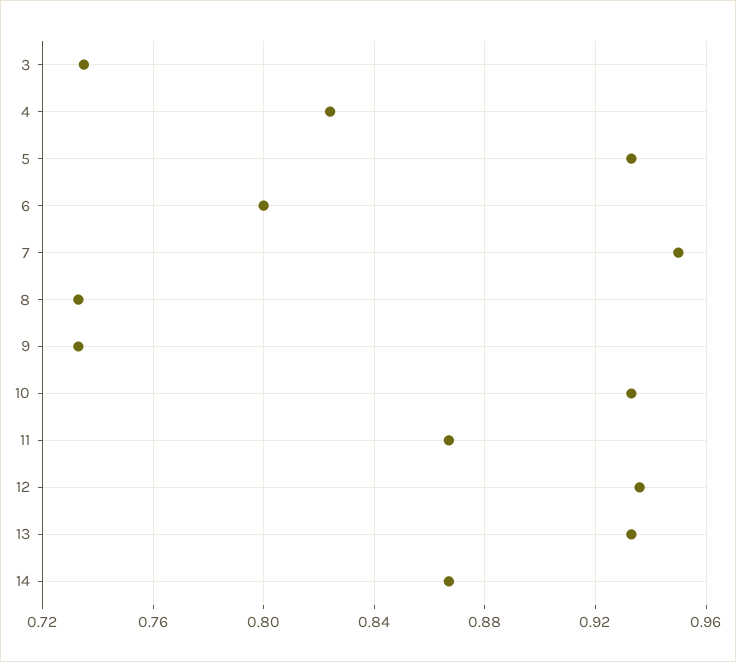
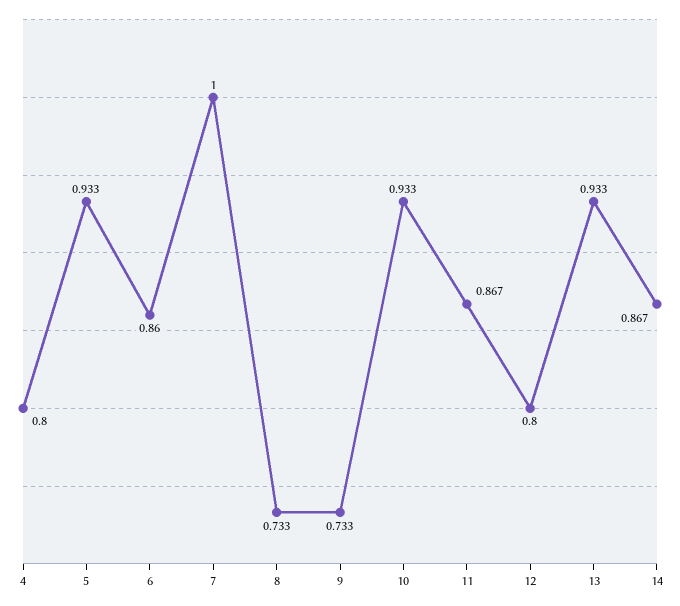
  {
-   "3": 0.735,
-   "4": 0.825,
+   "4": 0.8,
    "5": 0.933,
-   "6": 0.8,
+   "6": 0.86,
-   "7": 0.95,
+   "7": 1,
    "8": 0.733,
    "9": 0.733,
    "10": 0.933,
    "11": 0.867,
-   "12": 0.935,
+   "12": 0.8,
    "13": 0.933,
    "14": 0.867
  }

